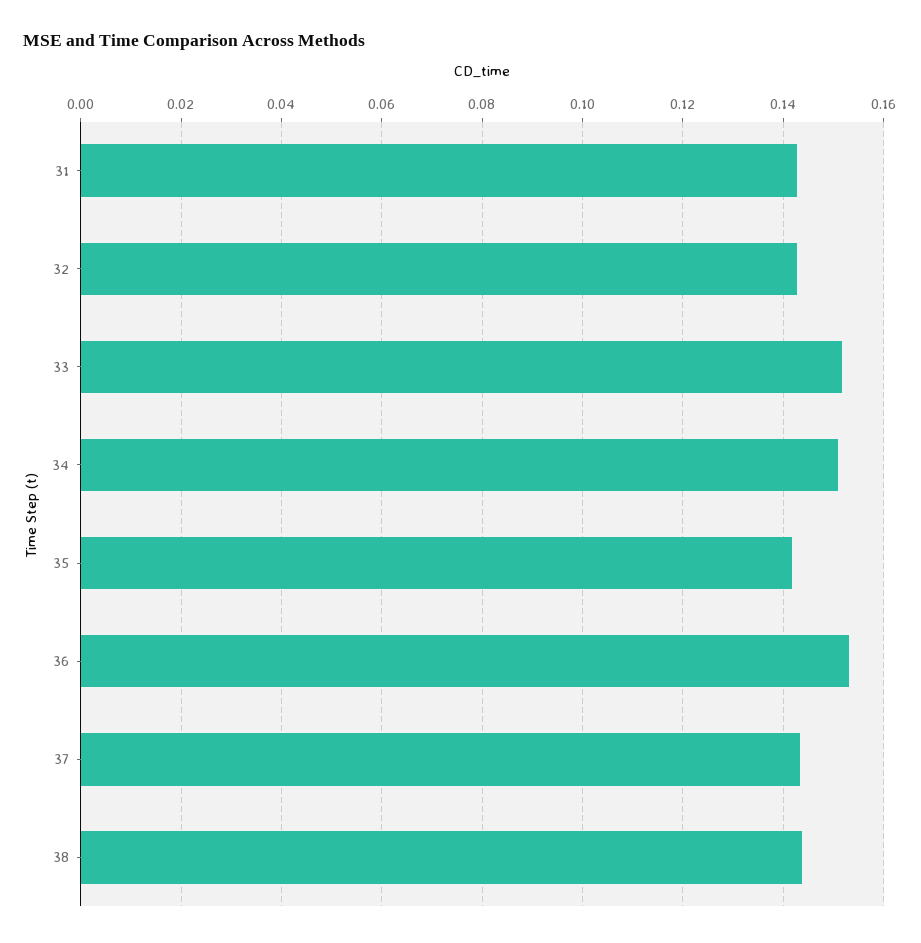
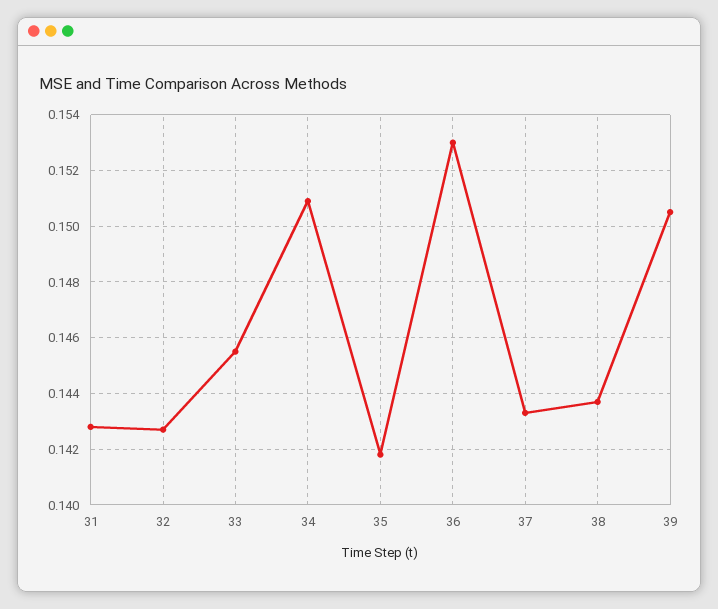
  {
    "31": 0.143,
    "32": 0.1425,
-   "33": 0.152,
+   "33": 0.1455,
    "34": 0.151,
    "35": 0.142,
    "36": 0.153,
    "37": 0.1435,
-   "38": 0.1435
+   "38": 0.1435,
+   "39": 0.1505
  }

